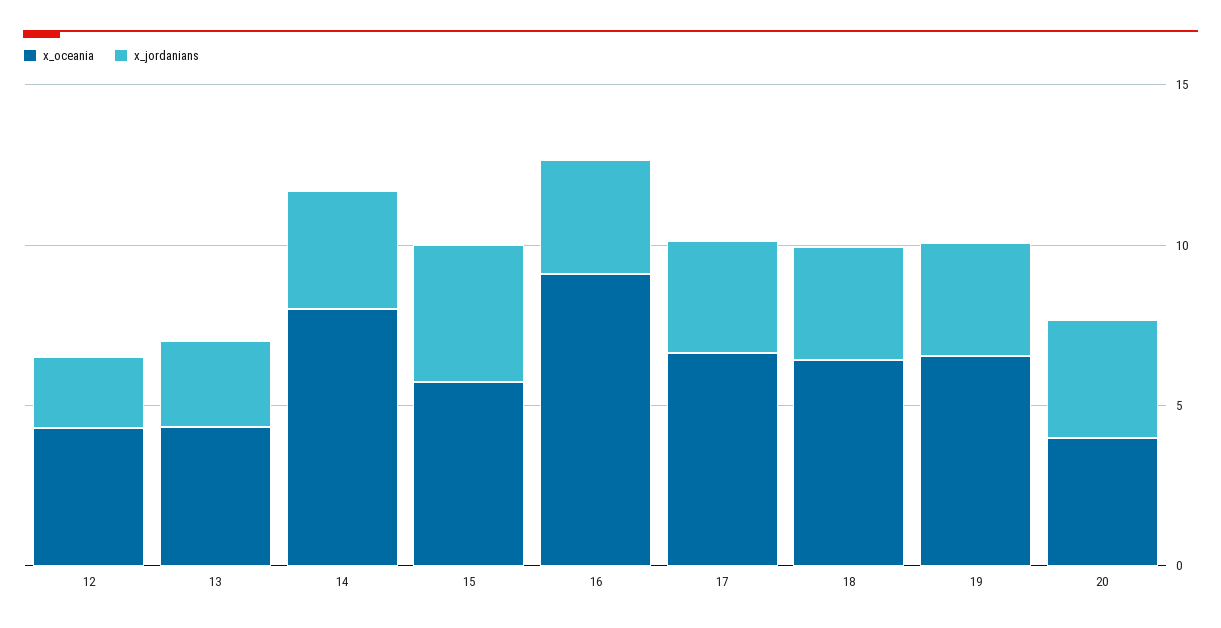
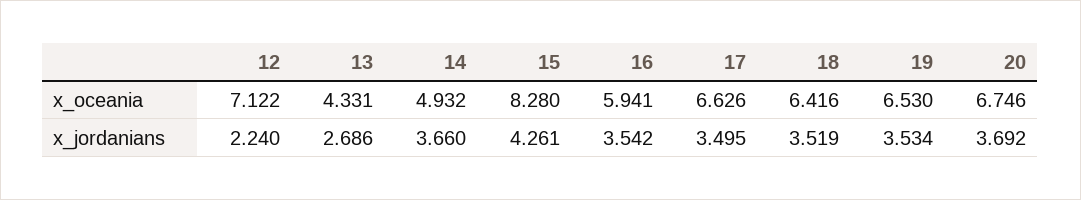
  {
    "x_oceania": {
-     "12": 4,
+     "12": 7.122,
      "13": 4.331,
-     "14": 8,
+     "14": 4.932,
-     "15": 6,
+     "15": 8.28,
-     "16": 9,
+     "16": 5.941,
      "17": 6.626,
      "18": 6.416,
      "19": 6.53,
-     "20": 4
+     "20": 6.746
    },
    "x_jordanians": {
      "12": 2.24,
      "13": 2.686,
      "14": 3.66,
      "15": 4.261,
      "16": 3.542,
      "17": 3.495,
      "18": 3.519,
      "19": 3.534,
      "20": 3.692
    }
  }

